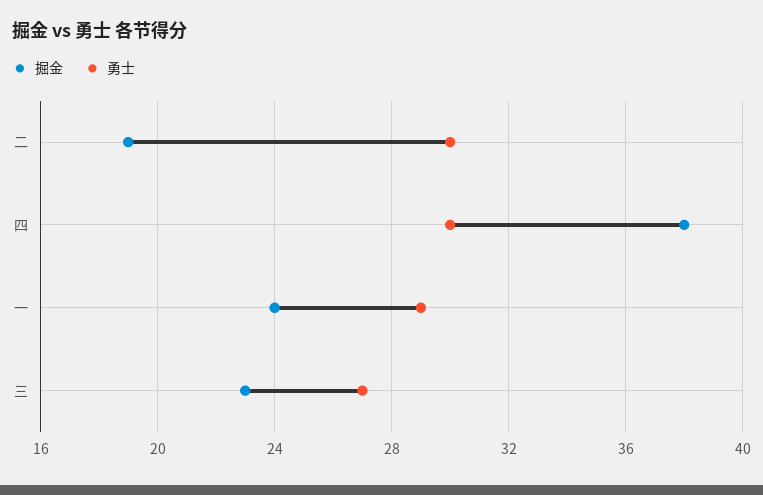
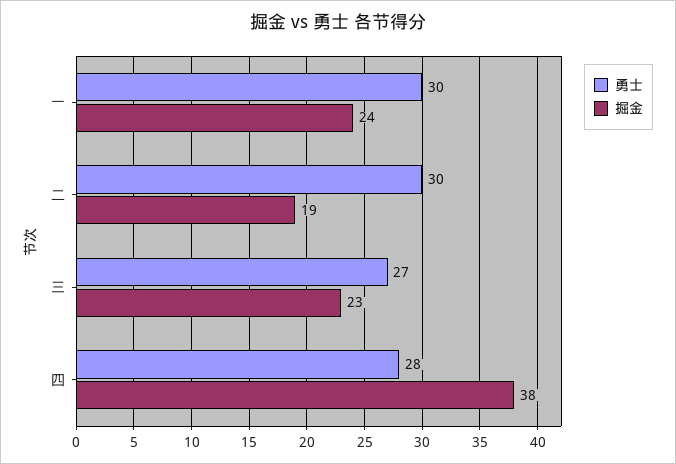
  {
    "掘金": {
      "二": 19,
      "四": 38,
      "一": 24,
      "三": 23
    },
    "勇士": {
      "二": 30,
-     "四": 30,
+     "四": 28,
-     "一": 29,
+     "一": 30,
      "三": 27
    }
  }

